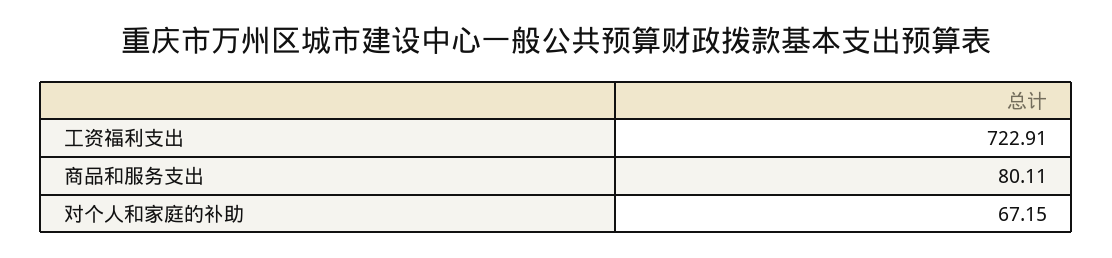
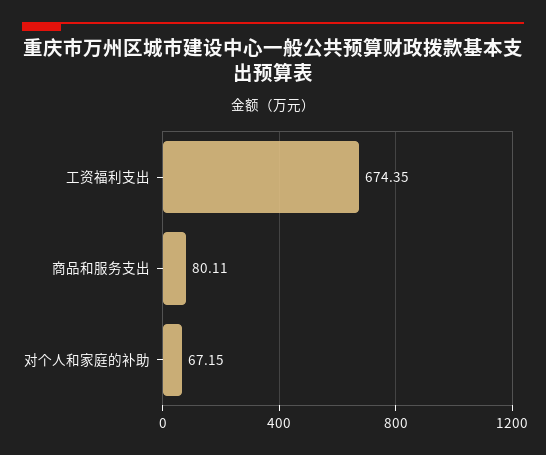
  {
-   "工资福利支出": 722.91,
+   "工资福利支出": 674.35,
    "商品和服务支出": 80.11,
    "对个人和家庭的补助": 67.15
  }

